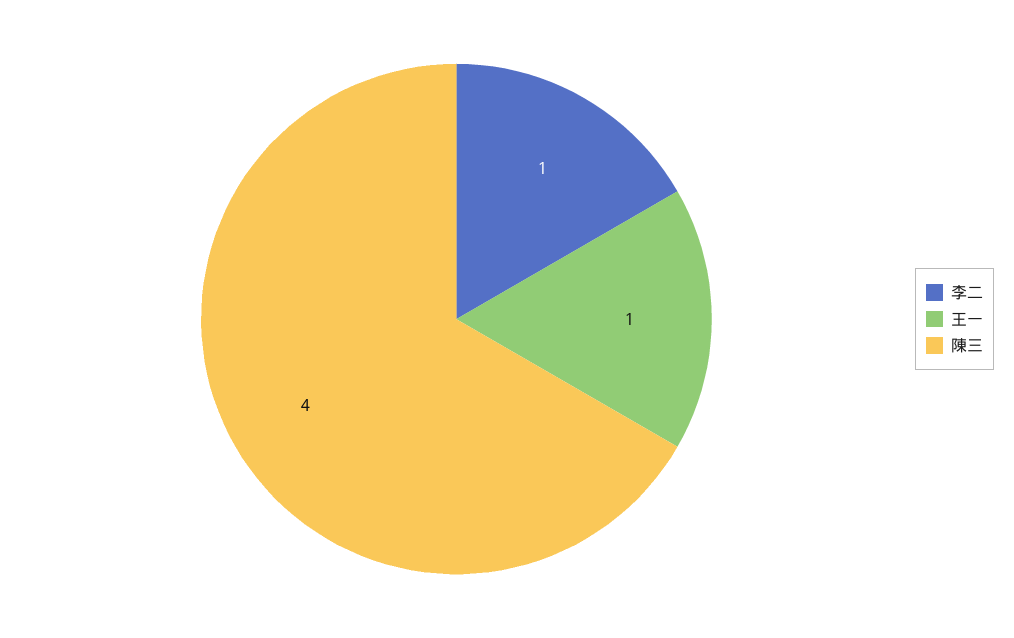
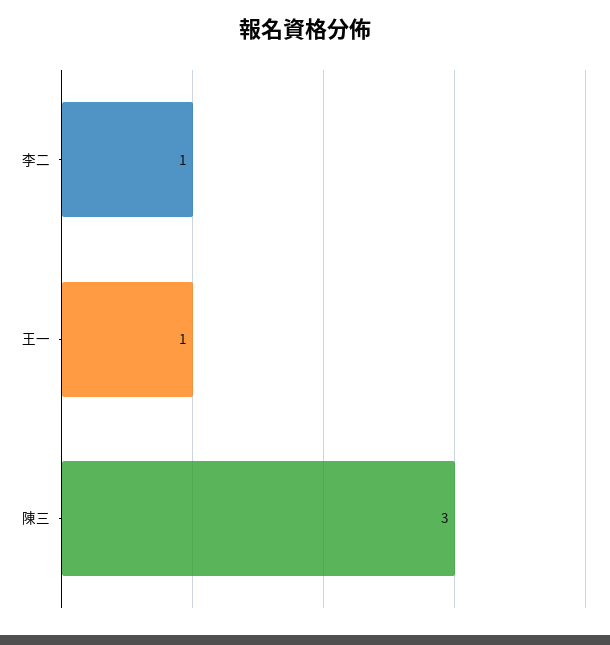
  {
    "李二": 1,
    "王一": 1,
-   "陳三": 4
+   "陳三": 3
  }

